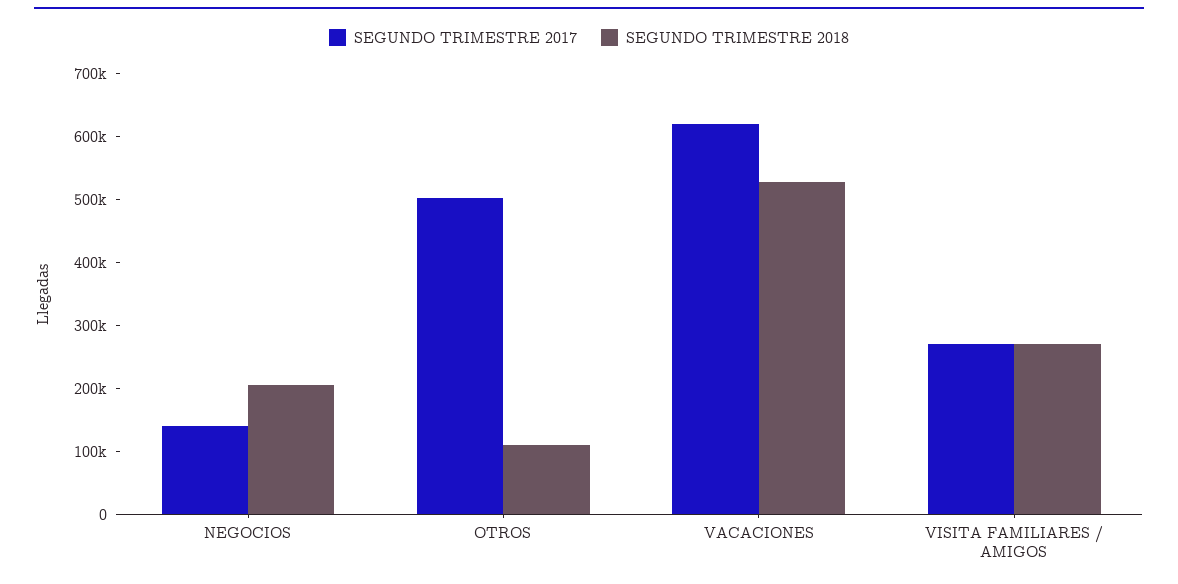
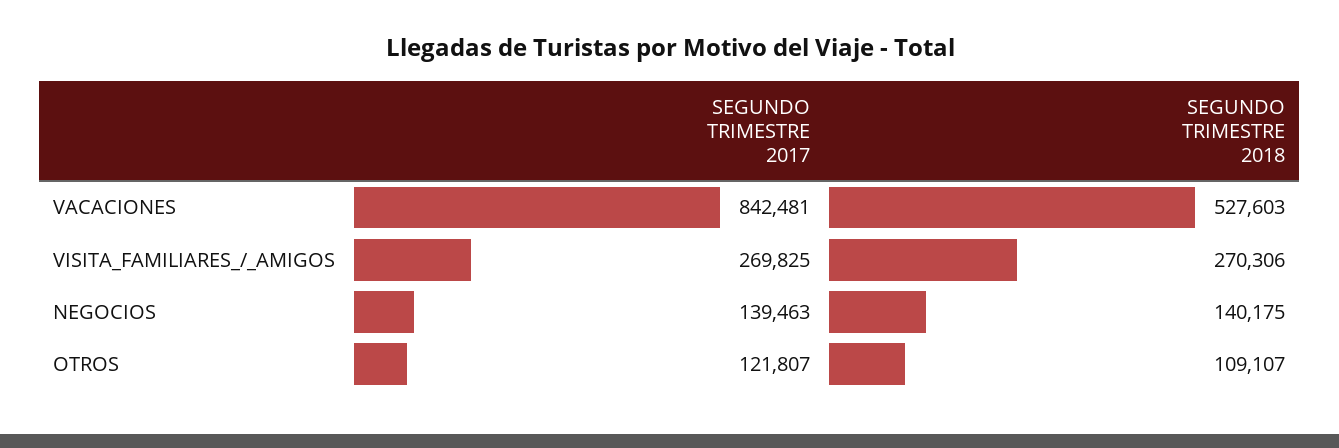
  {
    "SEGUNDO TRIMESTRE 2017": {
      "NEGOCIOS": 139463,
-     "OTROS": 500000,
+     "OTROS": 121807,
-     "VACACIONES": 620000,
+     "VACACIONES": 842481,
      "VISITA FAMILIARES / AMIGOS": 269825
    },
    "SEGUNDO TRIMESTRE 2018": {
-     "NEGOCIOS": 200000,
+     "NEGOCIOS": 140175,
      "OTROS": 109107,
      "VACACIONES": 527603,
      "VISITA FAMILIARES / AMIGOS": 270306
    }
  }

